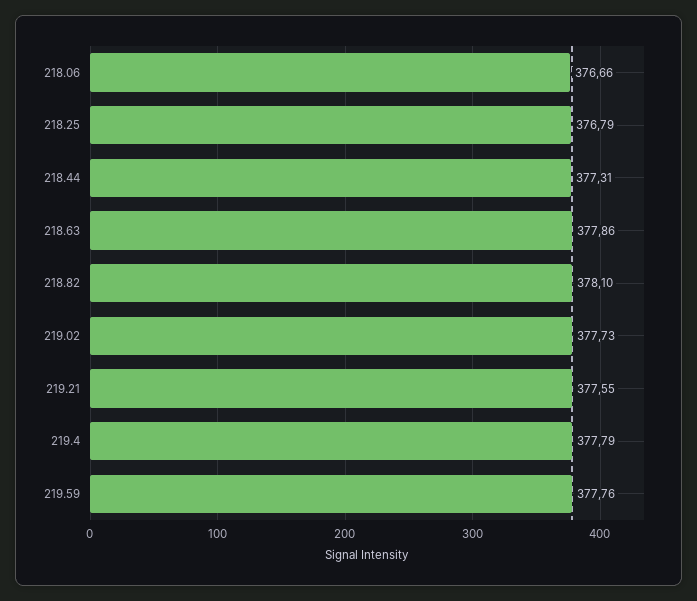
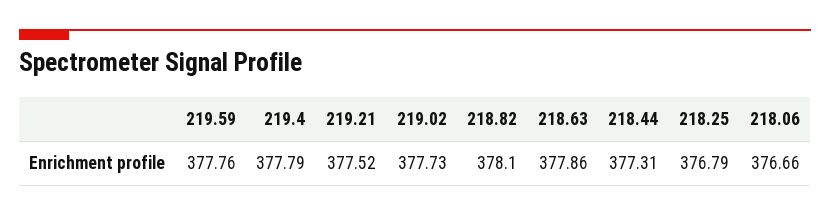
  {
    "218.06": 376.66,
    "218.25": 376.79,
    "218.44": 377.31,
    "218.63": 377.86,
    "218.82": 378.1,
    "219.02": 377.73,
-   "219.21": 377.55,
+   "219.21": 377.52,
    "219.4": 377.79,
    "219.59": 377.76
  }

